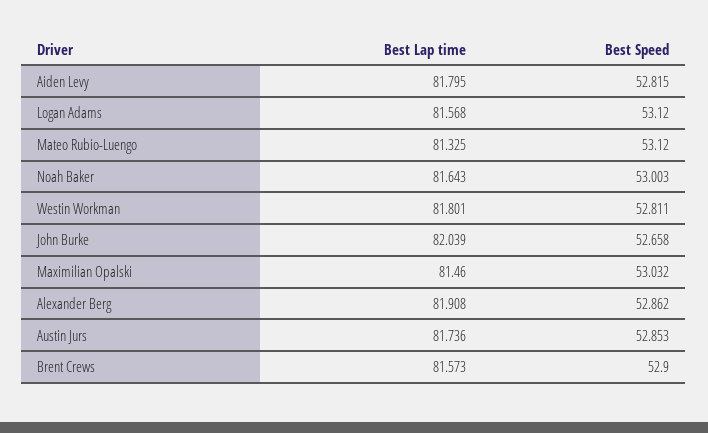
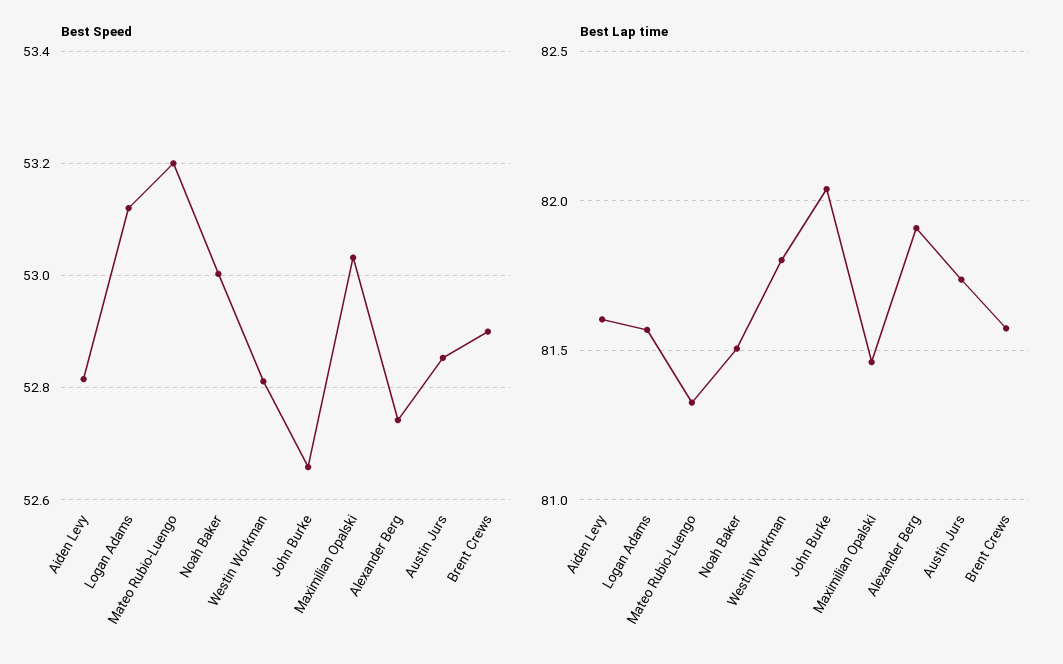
  {
    "Best Lap time": {
-     "Aiden Levy": 81.795,
+     "Aiden Levy": 81.6,
      "Logan Adams": 81.568,
      "Mateo Rubio-Luengo": 81.325,
-     "Noah Baker": 81.643,
+     "Noah Baker": 81.5,
      "Westin Workman": 81.801,
      "John Burke": 82.039,
      "Maximilian Opalski": 81.46,
      "Alexander Berg": 81.908,
      "Austin Jurs": 81.736,
      "Brent Crews": 81.573
    },
    "Best Speed": {
      "Aiden Levy": 52.815,
      "Logan Adams": 53.12,
-     "Mateo Rubio-Luengo": 53.12,
+     "Mateo Rubio-Luengo": 53.2,
      "Noah Baker": 53.003,
      "Westin Workman": 52.811,
      "John Burke": 52.658,
      "Maximilian Opalski": 53.032,
-     "Alexander Berg": 52.862,
+     "Alexander Berg": 52.74,
      "Austin Jurs": 52.853,
      "Brent Crews": 52.9
    }
  }

